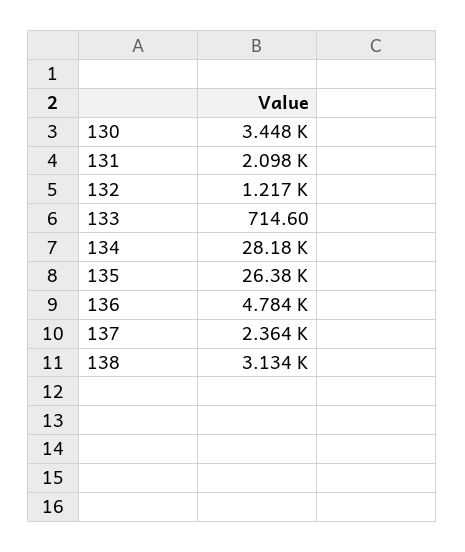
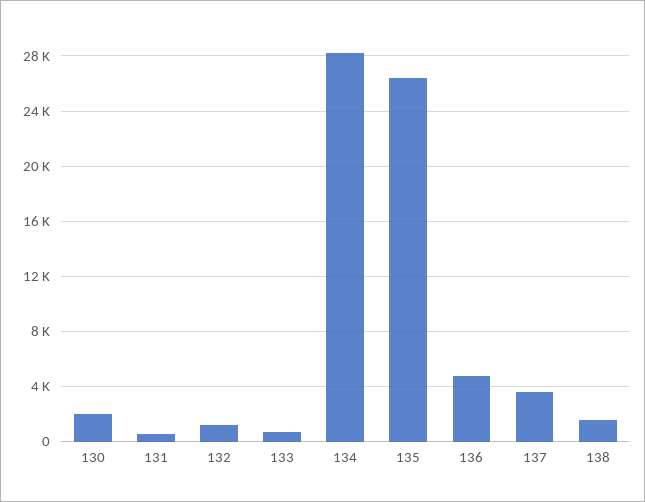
  {
-   "130": 3448,
+   "130": 2000,
-   "131": 2098,
+   "131": 500,
    "132": 1217,
    "133": 714.6,
    "134": 28180,
    "135": 26380,
    "136": 4784,
-   "137": 2364,
+   "137": 3500,
-   "138": 3134
+   "138": 1500
  }

